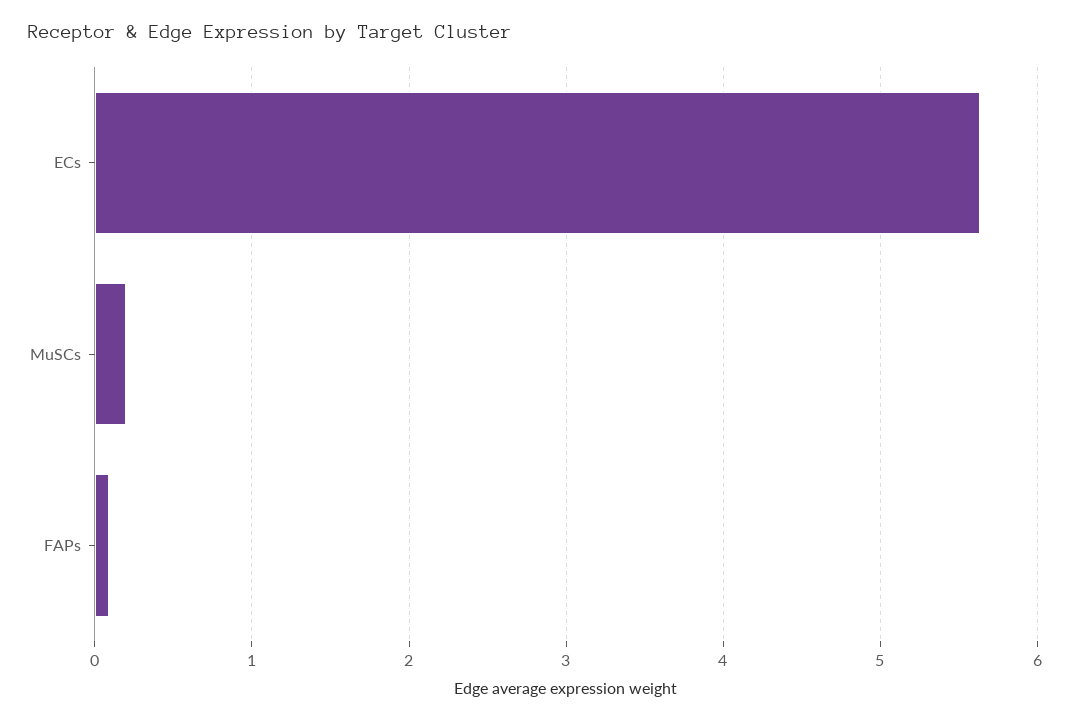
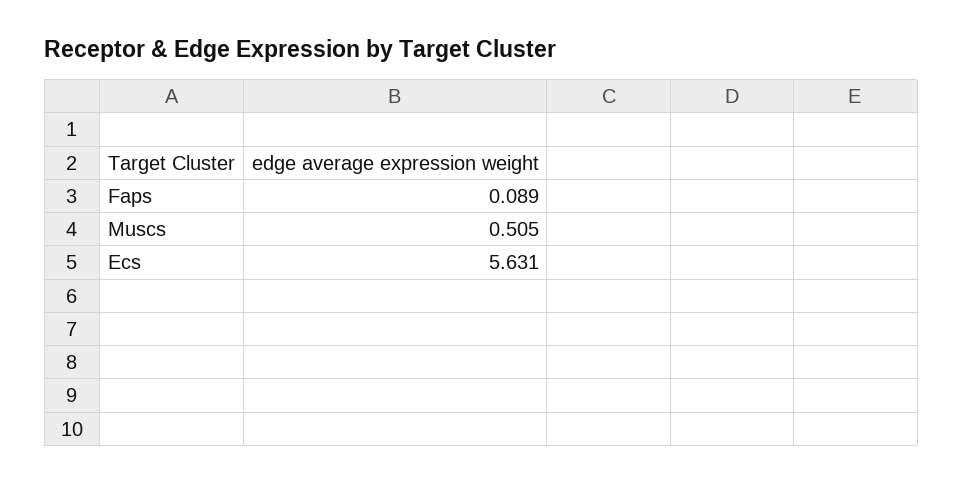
  {
    "ECs": 5.631,
-   "MuSCs": 0.2,
+   "MuSCs": 0.505,
    "FAPs": 0.089
  }

